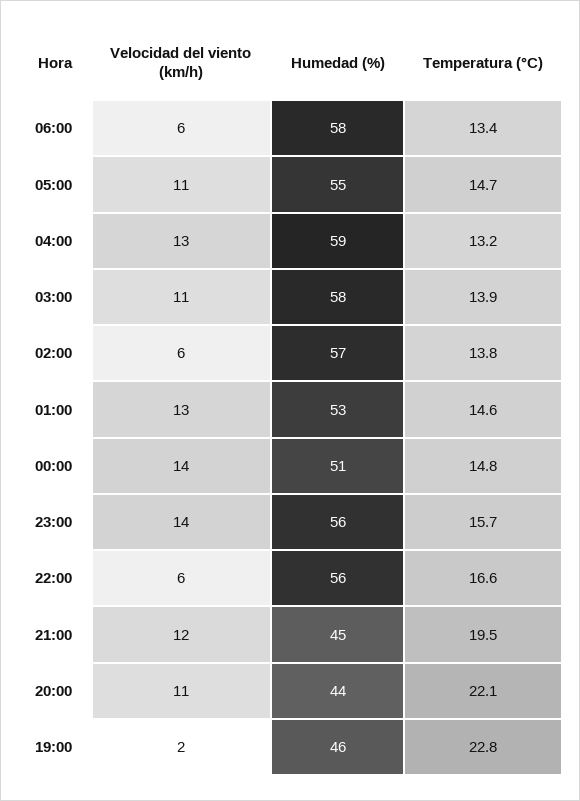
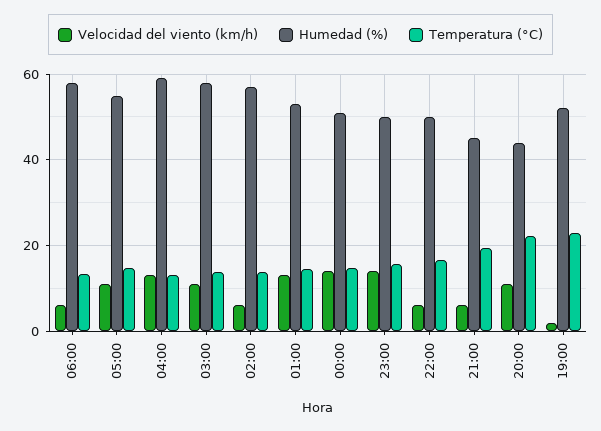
  {
    "Velocidad del viento (km/h)": {
      "06:00": 6,
      "05:00": 11,
      "04:00": 13,
      "03:00": 11,
      "02:00": 6,
      "01:00": 13,
      "00:00": 14,
      "23:00": 14,
      "22:00": 6,
-     "21:00": 12,
+     "21:00": 6,
      "20:00": 11,
      "19:00": 2
    },
    "Humedad (%)": {
      "06:00": 58,
      "05:00": 55,
      "04:00": 59,
      "03:00": 58,
      "02:00": 57,
      "01:00": 53,
      "00:00": 51,
-     "23:00": 56,
+     "23:00": 50,
-     "22:00": 56,
+     "22:00": 50,
      "21:00": 45,
      "20:00": 44,
-     "19:00": 46
+     "19:00": 52
    },
    "Temperatura (°C)": {
      "06:00": 13.4,
      "05:00": 14.7,
      "04:00": 13.2,
      "03:00": 13.9,
      "02:00": 13.8,
      "01:00": 14.6,
      "00:00": 14.8,
      "23:00": 15.7,
      "22:00": 16.6,
      "21:00": 19.5,
      "20:00": 22.1,
      "19:00": 22.8
    }
  }

